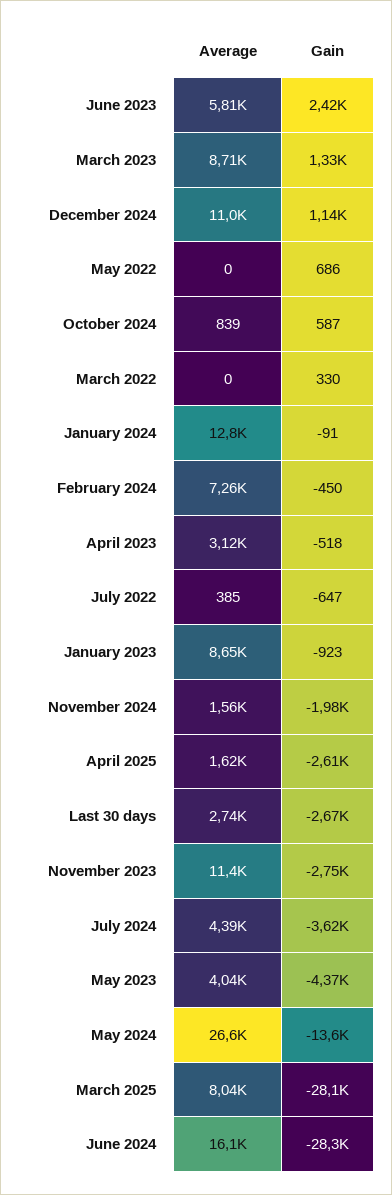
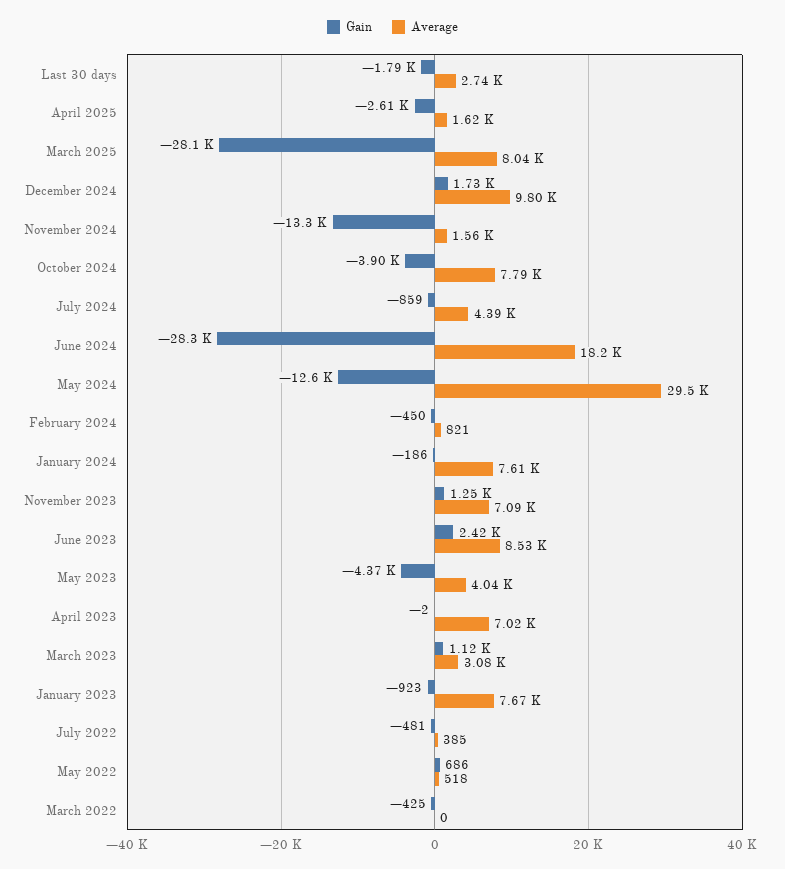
  {
    "Average": {
-     "June 2023": 5810,
+     "June 2023": 8530,
-     "March 2023": 8710,
+     "March 2023": 3080,
-     "December 2024": 11000,
+     "December 2024": 9800,
-     "May 2022": 0,
+     "May 2022": 518,
-     "October 2024": 839,
+     "October 2024": 7790,
      "March 2022": 0,
-     "January 2024": 12800,
+     "January 2024": 7610,
-     "February 2024": 7260,
+     "February 2024": 821,
-     "April 2023": 3120,
+     "April 2023": 7020,
      "July 2022": 385,
-     "January 2023": 8650,
+     "January 2023": 7670,
      "November 2024": 1560,
      "April 2025": 1620,
      "Last 30 days": 2740,
-     "November 2023": 11400,
+     "November 2023": 7090,
      "July 2024": 4390,
      "May 2023": 4040,
-     "May 2024": 26600,
+     "May 2024": 29500,
      "March 2025": 8040,
-     "June 2024": 16100
+     "June 2024": 18200
    },
    "Gain": {
      "June 2023": 2420,
-     "March 2023": 1330,
+     "March 2023": 1120,
-     "December 2024": 1140,
+     "December 2024": 1730,
      "May 2022": 686,
-     "October 2024": 587,
+     "October 2024": -3900,
-     "March 2022": 330,
+     "March 2022": -425,
-     "January 2024": -91,
+     "January 2024": -186,
      "February 2024": -450,
-     "April 2023": -518,
+     "April 2023": -2,
-     "July 2022": -647,
+     "July 2022": -481,
      "January 2023": -923,
-     "November 2024": -1980,
+     "November 2024": -13300,
      "April 2025": -2610,
-     "Last 30 days": -2670,
+     "Last 30 days": -1790,
-     "November 2023": -2750,
+     "November 2023": 1250,
-     "July 2024": -3620,
+     "July 2024": -859,
      "May 2023": -4370,
-     "May 2024": -13600,
+     "May 2024": -12600,
      "March 2025": -28100,
      "June 2024": -28300
    }
  }

